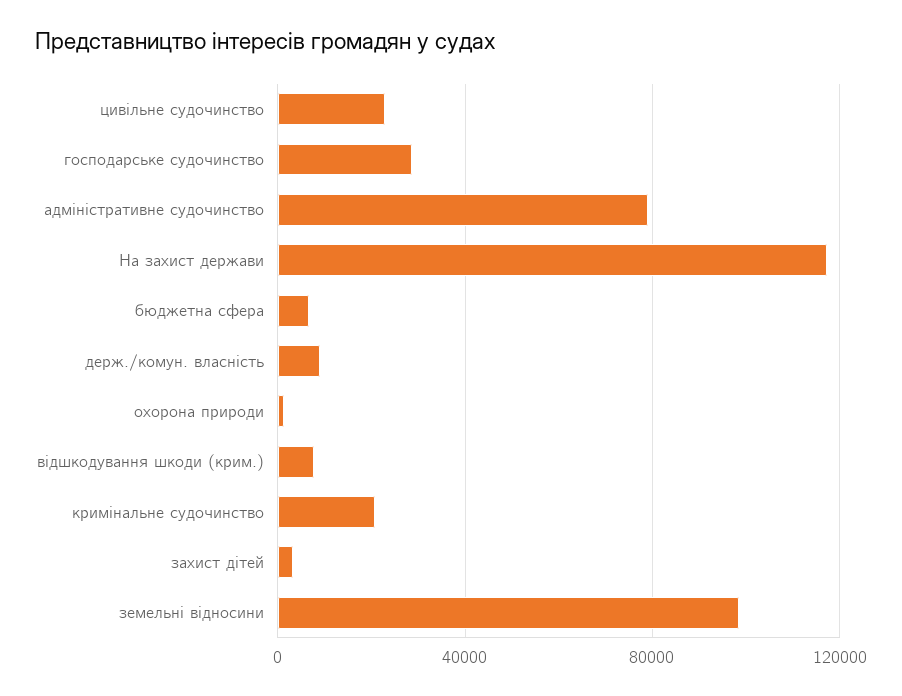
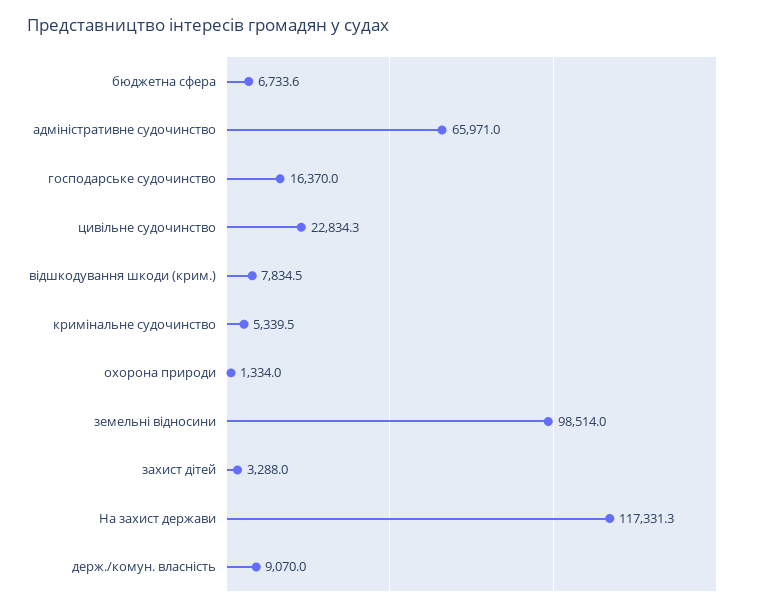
  {
    "цивільне судочинство": 22834.3,
-   "господарське судочинство": 30000,
+   "господарське судочинство": 16370,
-   "адміністративне судочинство": 80000,
+   "адміністративне судочинство": 65971,
    "На захист держави": 117331.3,
    "бюджетна сфера": 6733.6,
    "держ./комун. власність": 9070,
    "охорона природи": 1334,
    "відшкодування шкоди (крим.)": 7834.5,
-   "кримінальне судочинство": 20000,
+   "кримінальне судочинство": 5339.5,
    "захист дітей": 3288,
    "земельні відносини": 98514
  }

